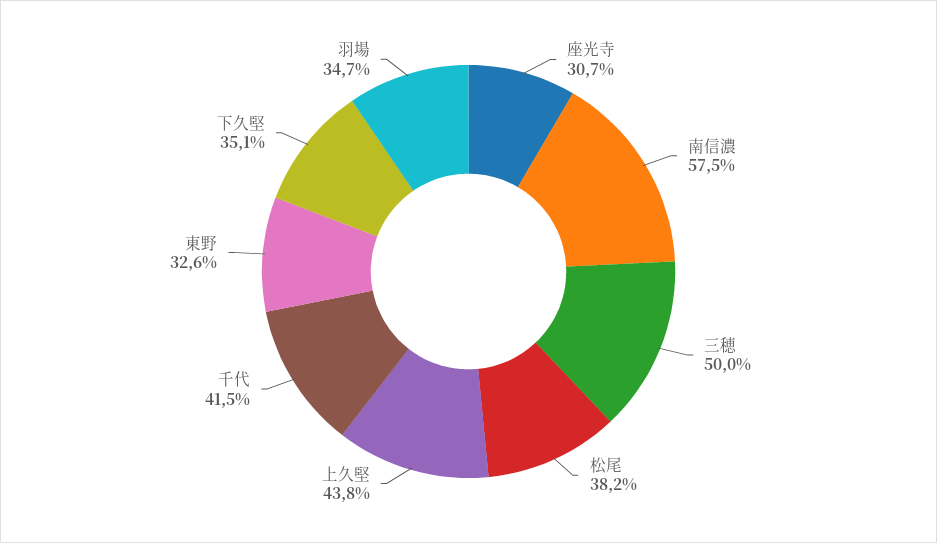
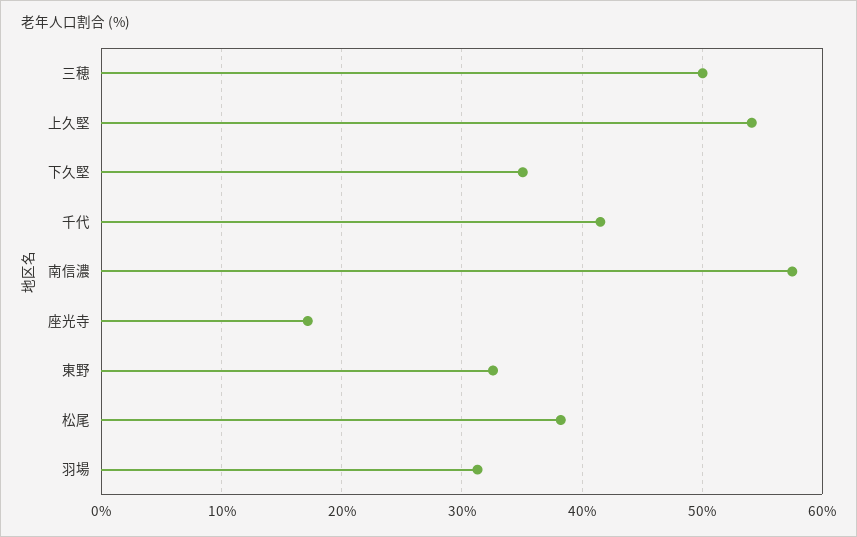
  {
-   "座光寺": 30.7,
+   "座光寺": 17,
    "南信濃": 57.5,
    "三穂": 50,
    "松尾": 38.2,
-   "上久堅": 43.8,
+   "上久堅": 54,
    "千代": 41.5,
    "東野": 32.6,
    "下久堅": 35.1,
-   "羽場": 34.7
+   "羽場": 31
  }

